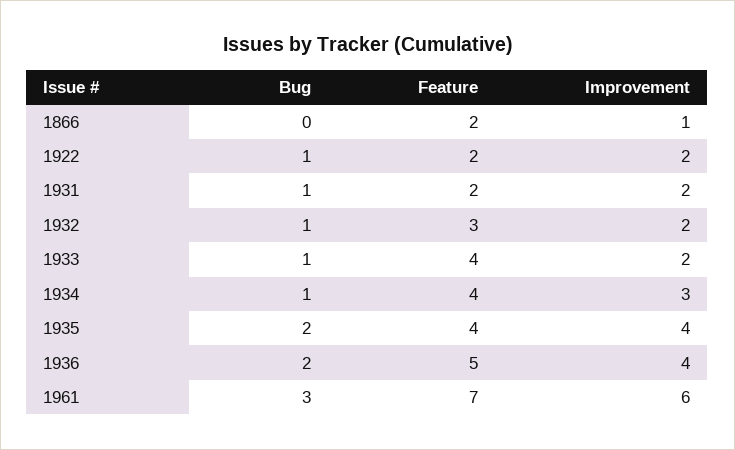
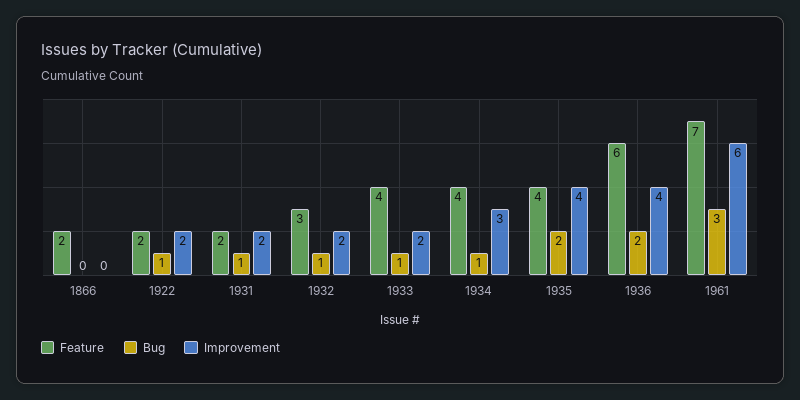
  {
    "Bug": {
      "1866": 0,
      "1922": 1,
      "1931": 1,
      "1932": 1,
      "1933": 1,
      "1934": 1,
      "1935": 2,
      "1936": 2,
      "1961": 3
    },
    "Feature": {
      "1866": 2,
      "1922": 2,
      "1931": 2,
      "1932": 3,
      "1933": 4,
      "1934": 4,
      "1935": 4,
-     "1936": 5,
+     "1936": 6,
      "1961": 7
    },
    "Improvement": {
-     "1866": 1,
+     "1866": 0,
      "1922": 2,
      "1931": 2,
      "1932": 2,
      "1933": 2,
      "1934": 3,
      "1935": 4,
      "1936": 4,
      "1961": 6
    }
  }

